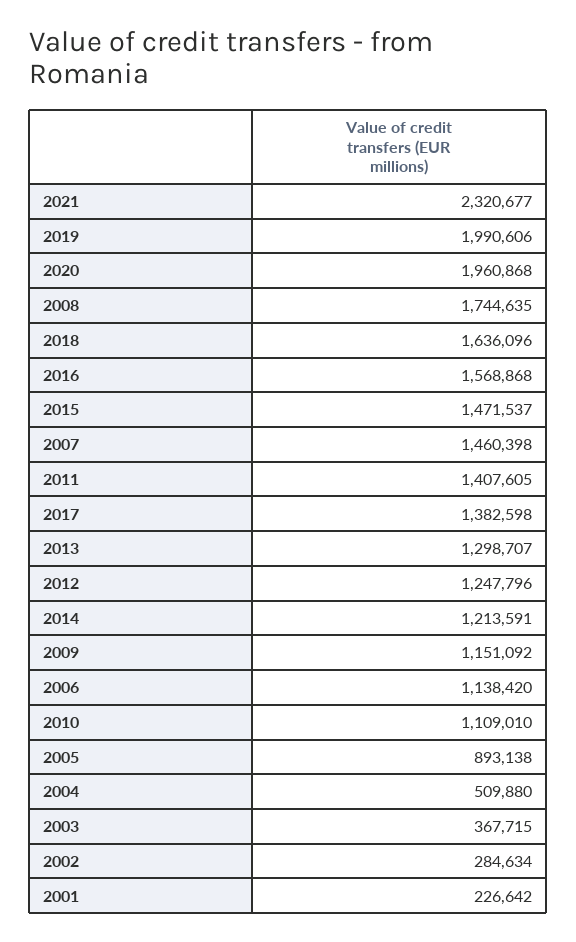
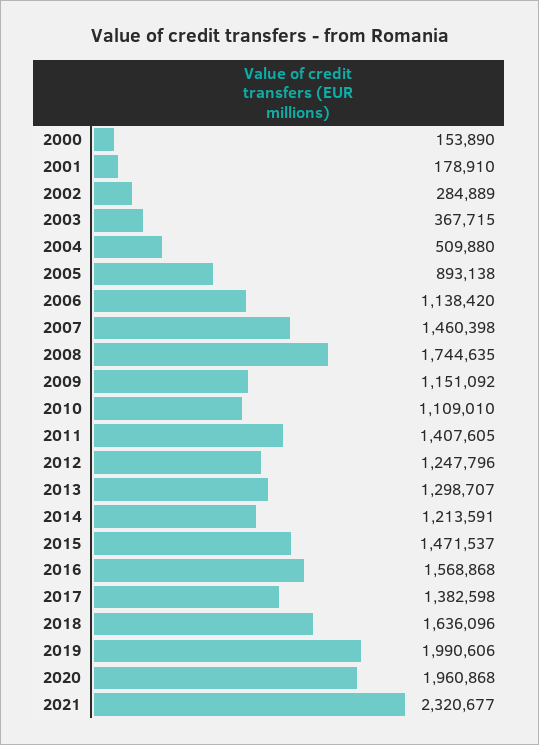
  {
    "2021": 2320677,
    "2019": 1990606,
    "2020": 1960868,
    "2008": 1744635,
    "2018": 1636096,
    "2016": 1568868,
    "2015": 1471537,
    "2007": 1460398,
    "2011": 1407605,
    "2017": 1382598,
    "2013": 1298707,
    "2012": 1247796,
    "2014": 1213591,
    "2009": 1151092,
    "2006": 1138420,
    "2010": 1109010,
    "2005": 893138,
    "2004": 509880,
    "2003": 367715,
-   "2002": 284634,
+   "2002": 284889,
-   "2001": 226642
+   "2001": 178910,
+   "2000": 153890
  }

